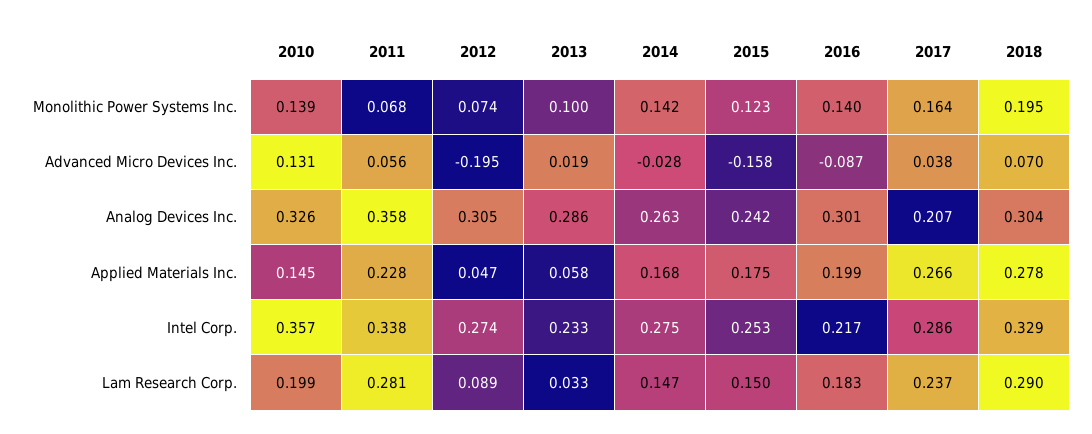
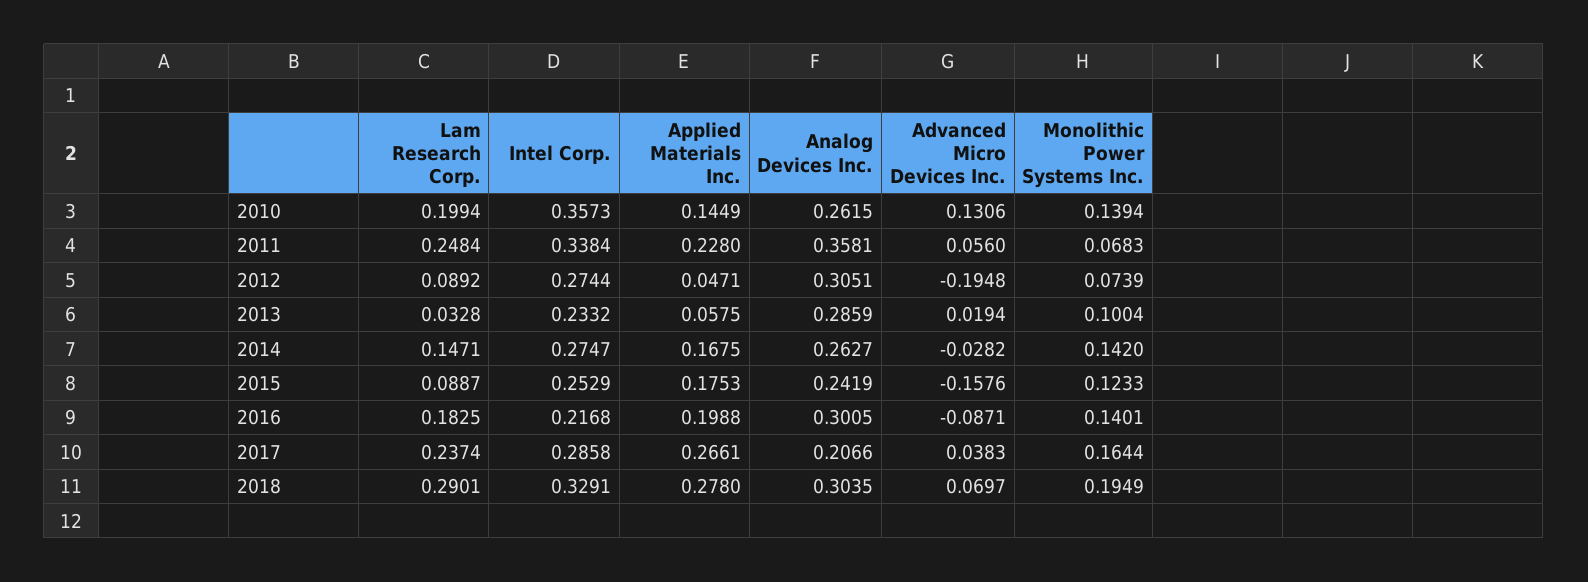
  {
    "2010": {
      "Monolithic Power Systems Inc.": 0.1394,
      "Advanced Micro Devices Inc.": 0.1306,
-     "Analog Devices Inc.": 0.326,
+     "Analog Devices Inc.": 0.2615,
      "Applied Materials Inc.": 0.1449,
      "Intel Corp.": 0.3573,
      "Lam Research Corp.": 0.1994
    },
    "2011": {
      "Monolithic Power Systems Inc.": 0.0683,
      "Advanced Micro Devices Inc.": 0.056,
      "Analog Devices Inc.": 0.3581,
      "Applied Materials Inc.": 0.228,
      "Intel Corp.": 0.3384,
-     "Lam Research Corp.": 0.281
+     "Lam Research Corp.": 0.2484
    },
    "2012": {
      "Monolithic Power Systems Inc.": 0.0739,
      "Advanced Micro Devices Inc.": -0.1948,
      "Analog Devices Inc.": 0.3051,
      "Applied Materials Inc.": 0.0471,
      "Intel Corp.": 0.2744,
      "Lam Research Corp.": 0.0892
    },
    "2013": {
      "Monolithic Power Systems Inc.": 0.1004,
      "Advanced Micro Devices Inc.": 0.0194,
      "Analog Devices Inc.": 0.2859,
      "Applied Materials Inc.": 0.0575,
      "Intel Corp.": 0.2332,
      "Lam Research Corp.": 0.0328
    },
    "2014": {
      "Monolithic Power Systems Inc.": 0.142,
      "Advanced Micro Devices Inc.": -0.0282,
      "Analog Devices Inc.": 0.2627,
      "Applied Materials Inc.": 0.1675,
      "Intel Corp.": 0.2747,
      "Lam Research Corp.": 0.1471
    },
    "2015": {
      "Monolithic Power Systems Inc.": 0.1233,
      "Advanced Micro Devices Inc.": -0.1576,
      "Analog Devices Inc.": 0.2419,
      "Applied Materials Inc.": 0.1753,
      "Intel Corp.": 0.2529,
-     "Lam Research Corp.": 0.15
+     "Lam Research Corp.": 0.0887
    },
    "2016": {
      "Monolithic Power Systems Inc.": 0.1401,
      "Advanced Micro Devices Inc.": -0.0871,
      "Analog Devices Inc.": 0.3005,
      "Applied Materials Inc.": 0.1988,
      "Intel Corp.": 0.2168,
      "Lam Research Corp.": 0.1825
    },
    "2017": {
      "Monolithic Power Systems Inc.": 0.1644,
      "Advanced Micro Devices Inc.": 0.0383,
      "Analog Devices Inc.": 0.2066,
      "Applied Materials Inc.": 0.2661,
      "Intel Corp.": 0.2858,
      "Lam Research Corp.": 0.2374
    },
    "2018": {
      "Monolithic Power Systems Inc.": 0.1949,
      "Advanced Micro Devices Inc.": 0.0697,
      "Analog Devices Inc.": 0.3035,
      "Applied Materials Inc.": 0.278,
      "Intel Corp.": 0.3291,
      "Lam Research Corp.": 0.2901
    }
  }

